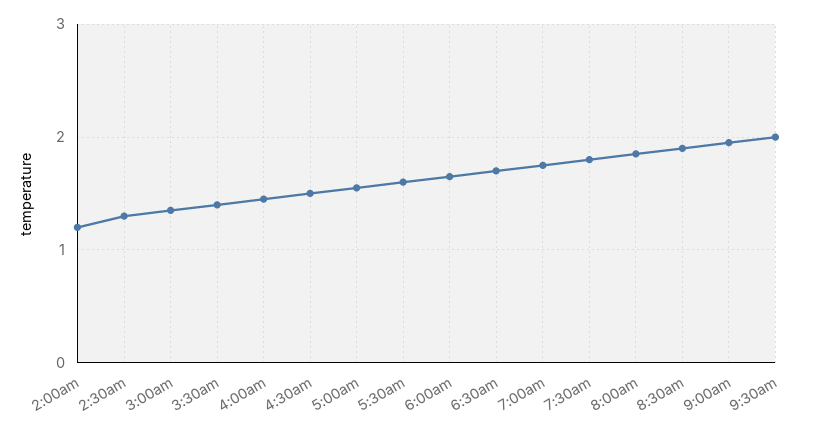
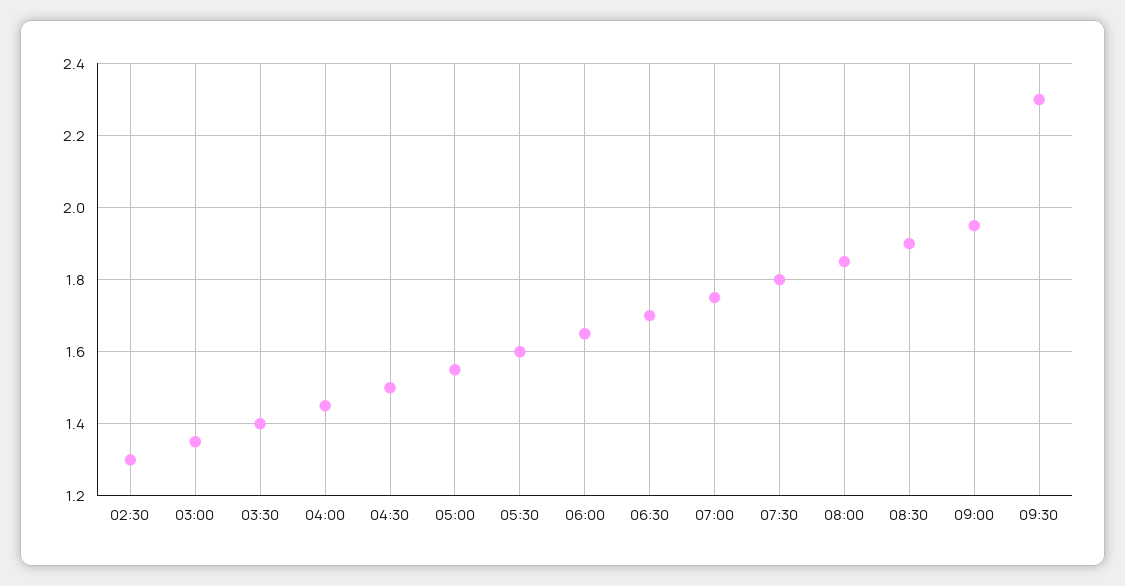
  {
-   "2:00am": 1.2,
    "2:30am": 1.3,
    "3:00am": 1.35,
    "3:30am": 1.4,
    "4:00am": 1.45,
    "4:30am": 1.5,
    "5:00am": 1.55,
    "5:30am": 1.6,
    "6:00am": 1.65,
    "6:30am": 1.7,
    "7:00am": 1.75,
    "7:30am": 1.8,
    "8:00am": 1.85,
    "8:30am": 1.9,
    "9:00am": 1.95,
-   "9:30am": 2
+   "9:30am": 2.3
  }

